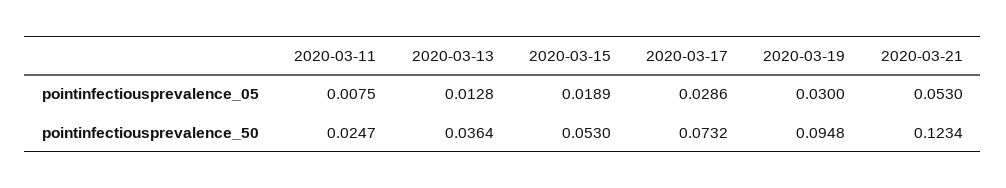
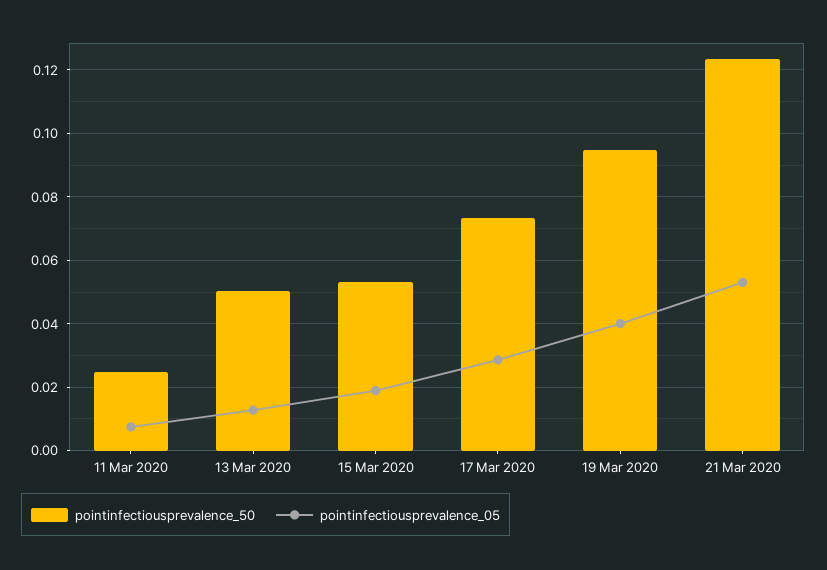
  {
    "pointinfectiousprevalence_05": {
      "2020-03-11": 0.0075,
      "2020-03-13": 0.0128,
      "2020-03-15": 0.0189,
      "2020-03-17": 0.0286,
-     "2020-03-19": 0.03,
+     "2020-03-19": 0.04,
      "2020-03-21": 0.053
    },
    "pointinfectiousprevalence_50": {
      "2020-03-11": 0.0247,
-     "2020-03-13": 0.0364,
+     "2020-03-13": 0.05,
      "2020-03-15": 0.053,
      "2020-03-17": 0.0732,
      "2020-03-19": 0.0948,
      "2020-03-21": 0.1234
    }
  }

